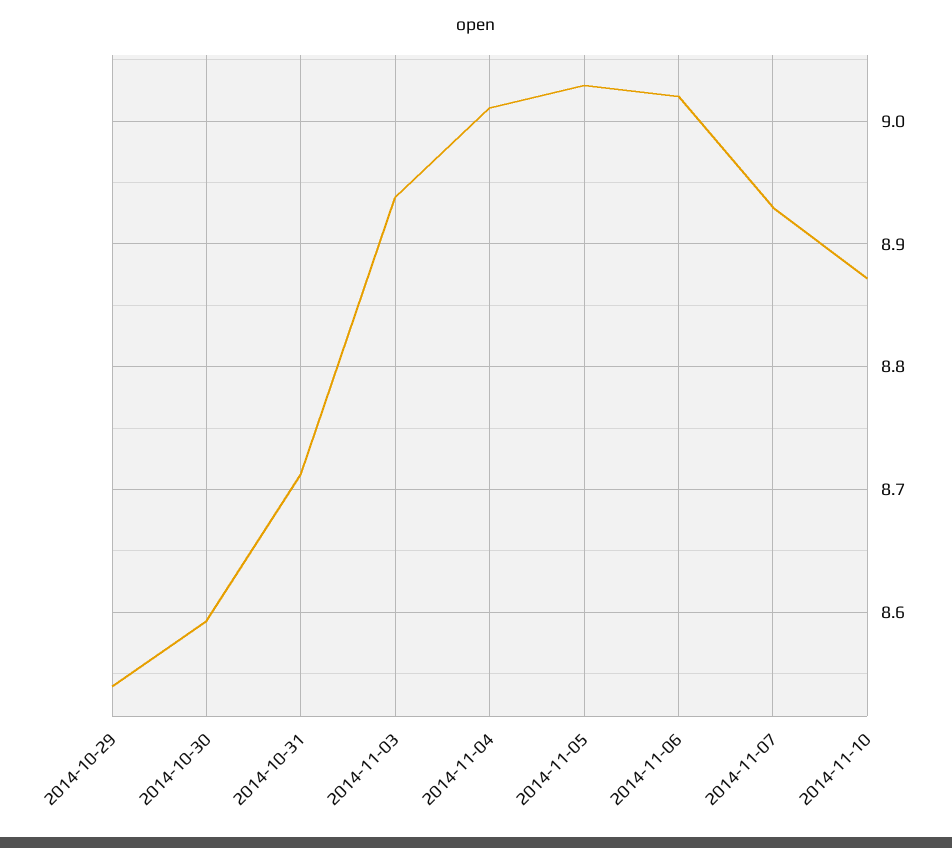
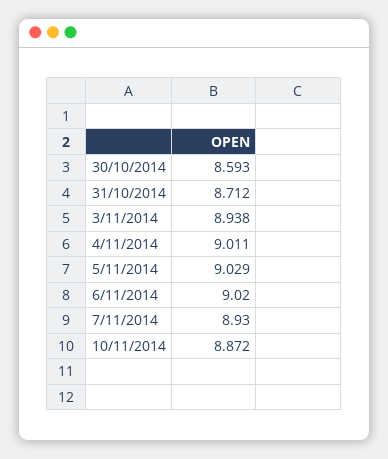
  {
-   "2014-10-29": 8.54,
    "2014-10-30": 8.593,
    "2014-10-31": 8.712,
    "2014-11-03": 8.938,
    "2014-11-04": 9.011,
    "2014-11-05": 9.029,
    "2014-11-06": 9.02,
    "2014-11-07": 8.93,
    "2014-11-10": 8.872
  }

